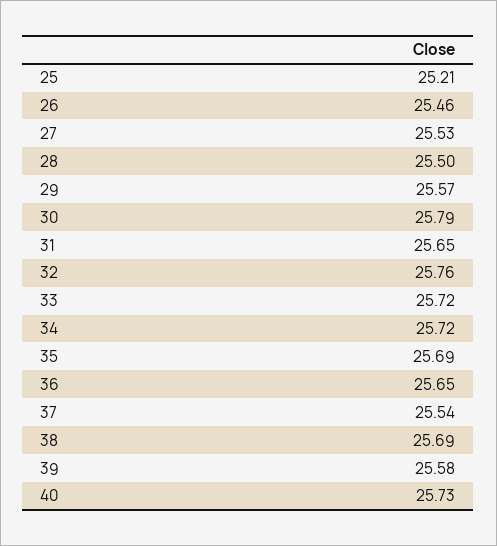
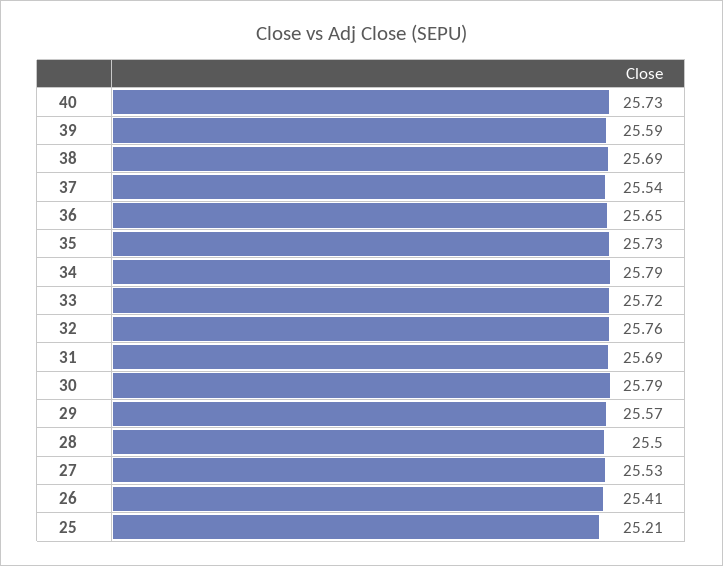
  {
    "25": 25.21,
-   "26": 25.46,
+   "26": 25.41,
    "27": 25.53,
    "28": 25.5,
    "29": 25.57,
    "30": 25.79,
-   "31": 25.65,
+   "31": 25.69,
    "32": 25.76,
    "33": 25.72,
-   "34": 25.72,
+   "34": 25.79,
-   "35": 25.69,
+   "35": 25.73,
    "36": 25.65,
    "37": 25.54,
    "38": 25.69,
-   "39": 25.58,
+   "39": 25.59,
    "40": 25.73
  }

